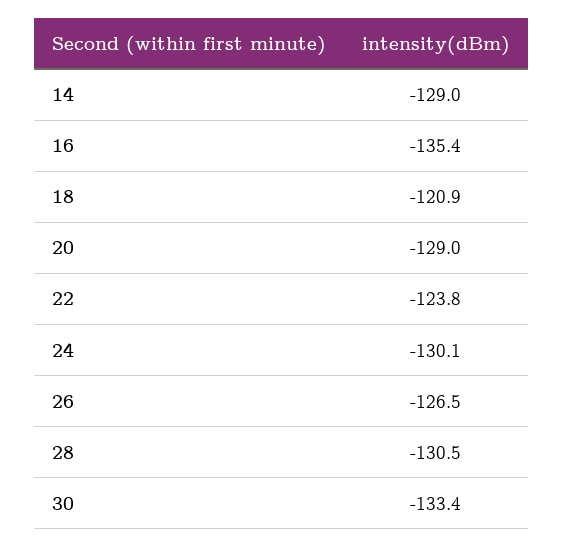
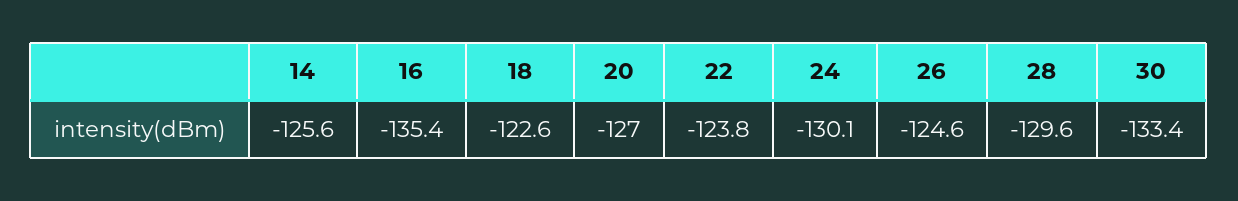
  {
-   "14": -129,
+   "14": -125.6,
    "16": -135.4,
-   "18": -120.9,
+   "18": -122.6,
-   "20": -129,
+   "20": -127,
    "22": -123.8,
    "24": -130.1,
-   "26": -126.5,
+   "26": -124.6,
-   "28": -130.5,
+   "28": -129.6,
    "30": -133.4
  }

